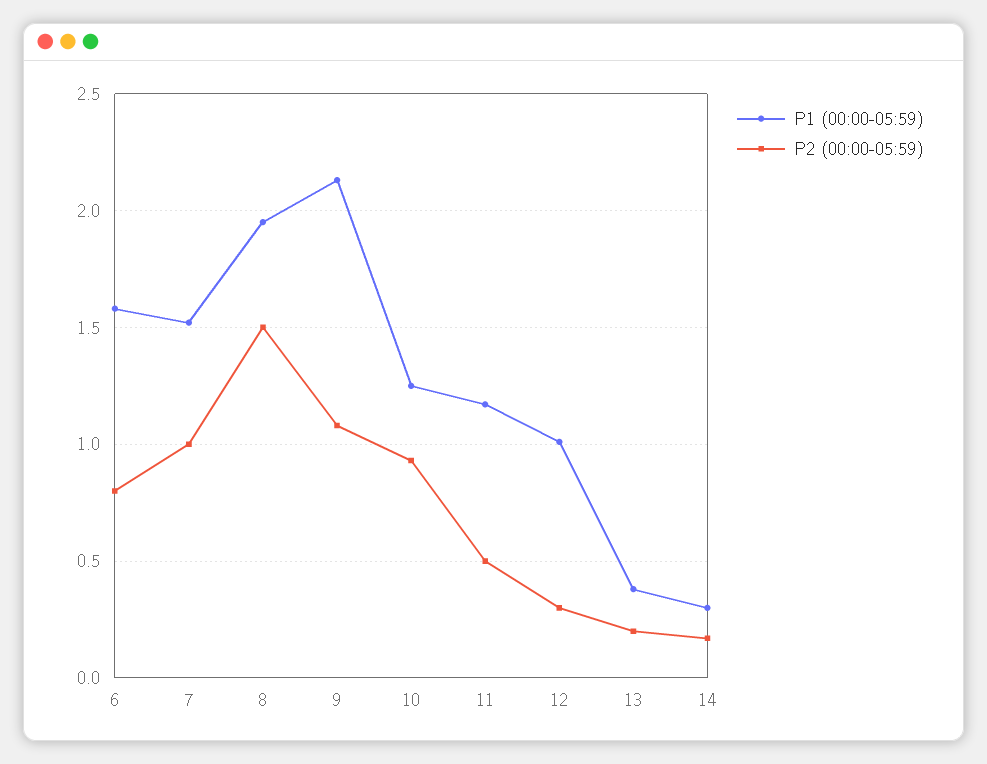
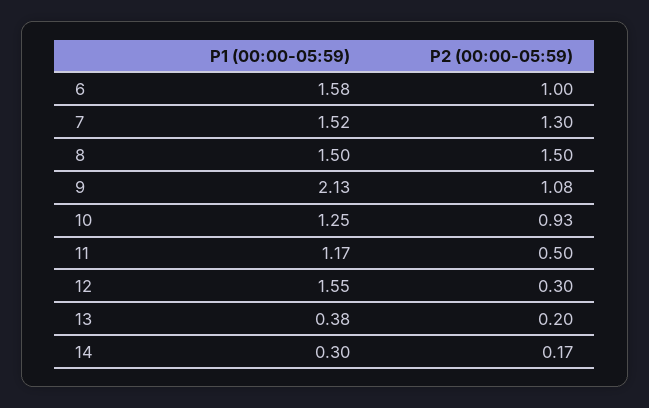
  {
    "P1 (00:00-05:59)": {
      "6": 1.58,
      "7": 1.52,
-     "8": 1.95,
+     "8": 1.5,
      "9": 2.13,
      "10": 1.25,
      "11": 1.17,
-     "12": 1,
+     "12": 1.55,
      "13": 0.38,
      "14": 0.3
    },
    "P2 (00:00-05:59)": {
-     "6": 0.8,
+     "6": 1,
-     "7": 1,
+     "7": 1.3,
      "8": 1.5,
      "9": 1.08,
      "10": 0.93,
      "11": 0.5,
      "12": 0.3,
      "13": 0.2,
      "14": 0.17
    }
  }

